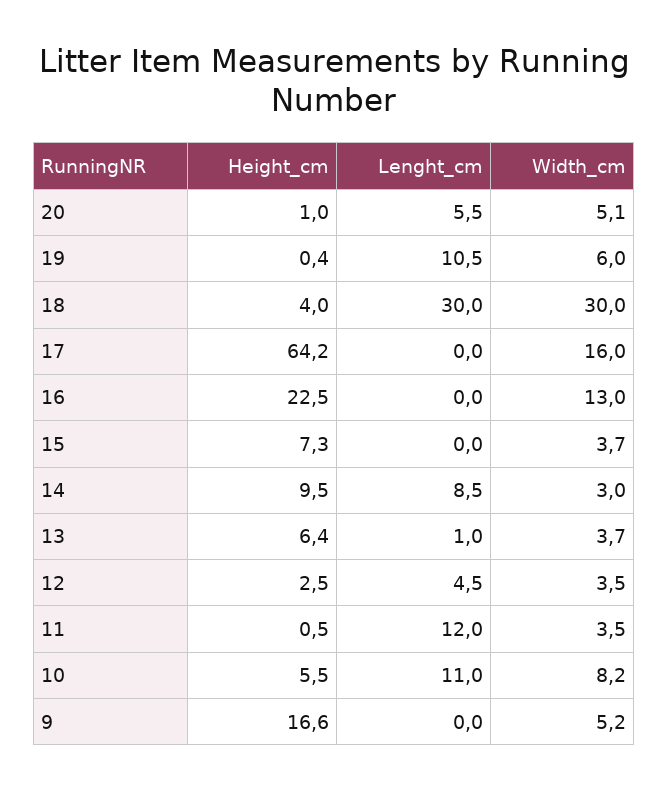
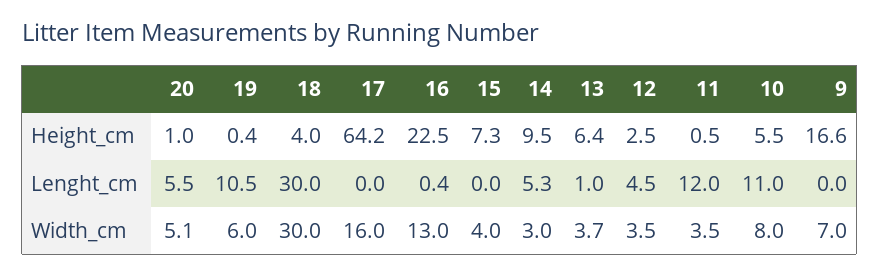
  {
    "Height_cm": {
      "20": 1,
      "19": 0.4,
      "18": 4,
      "17": 64.2,
      "16": 22.5,
      "15": 7.3,
      "14": 9.5,
      "13": 6.4,
      "12": 2.5,
      "11": 0.5,
      "10": 5.5,
      "9": 16.6
    },
    "Lenght_cm": {
      "20": 5.5,
      "19": 10.5,
      "18": 30,
      "17": 0,
-     "16": 0,
+     "16": 0.4,
      "15": 0,
-     "14": 8.5,
+     "14": 5.3,
      "13": 1,
      "12": 4.5,
      "11": 12,
      "10": 11,
      "9": 0
    },
    "Width_cm": {
      "20": 5.1,
      "19": 6,
      "18": 30,
      "17": 16,
      "16": 13,
-     "15": 3.7,
+     "15": 4,
      "14": 3,
      "13": 3.7,
      "12": 3.5,
      "11": 3.5,
-     "10": 8.2,
+     "10": 8,
-     "9": 5.2
+     "9": 7
    }
  }

